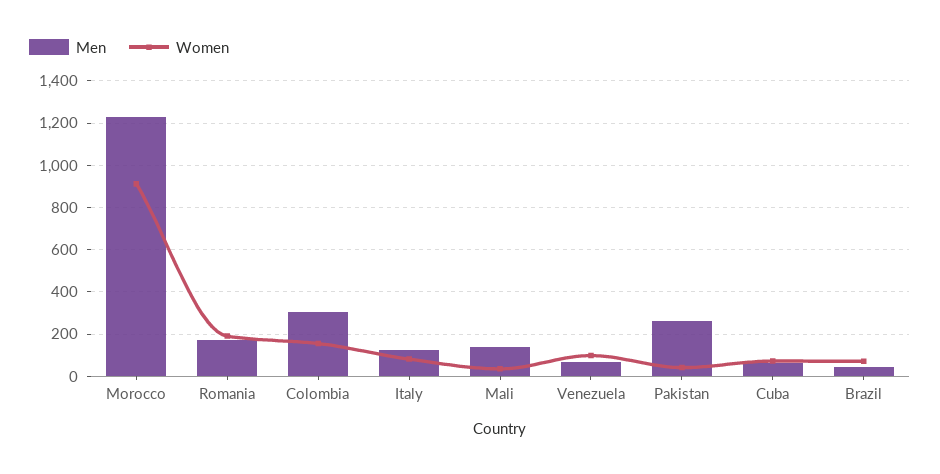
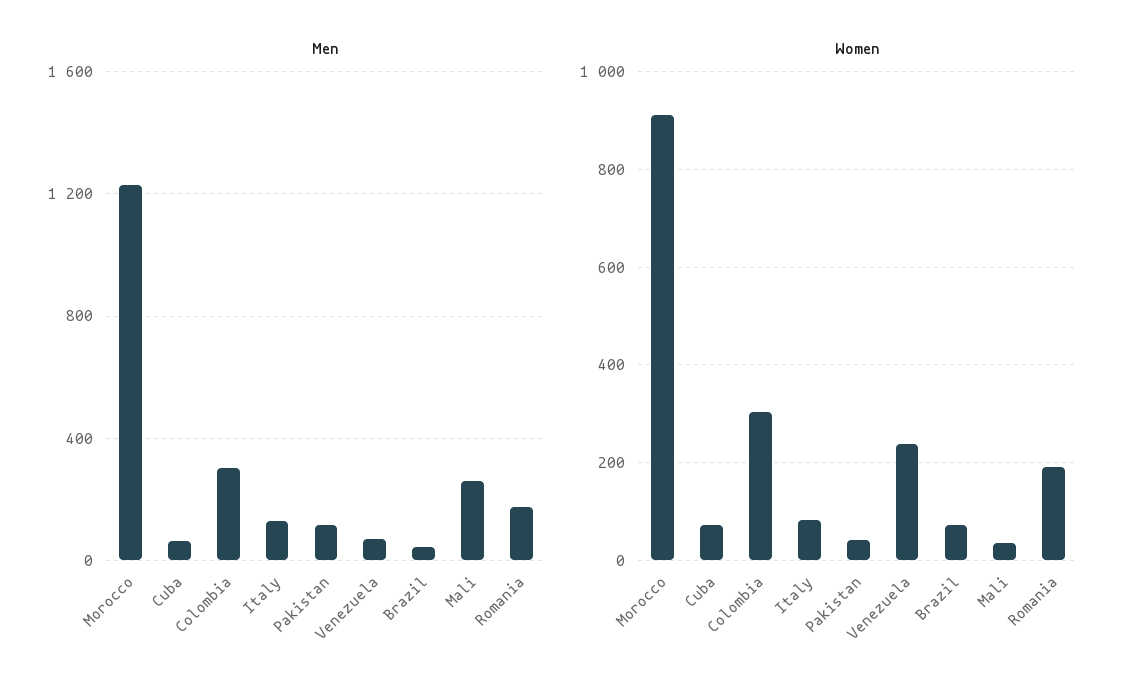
  {
    "Men": {
      "Morocco": 1250,
      "Romania": 150,
      "Colombia": 300,
      "Italy": 150,
-     "Mali": 150,
+     "Mali": 250,
      "Venezuela": 50,
-     "Pakistan": 250,
+     "Pakistan": 100,
      "Cuba": 50,
      "Brazil": 50
    },
    "Women": {
      "Morocco": 920,
      "Romania": 200,
-     "Colombia": 150,
+     "Colombia": 300,
      "Italy": 80,
      "Mali": 40,
-     "Venezuela": 100,
+     "Venezuela": 240,
      "Pakistan": 40,
      "Cuba": 80,
      "Brazil": 80
    }
  }

